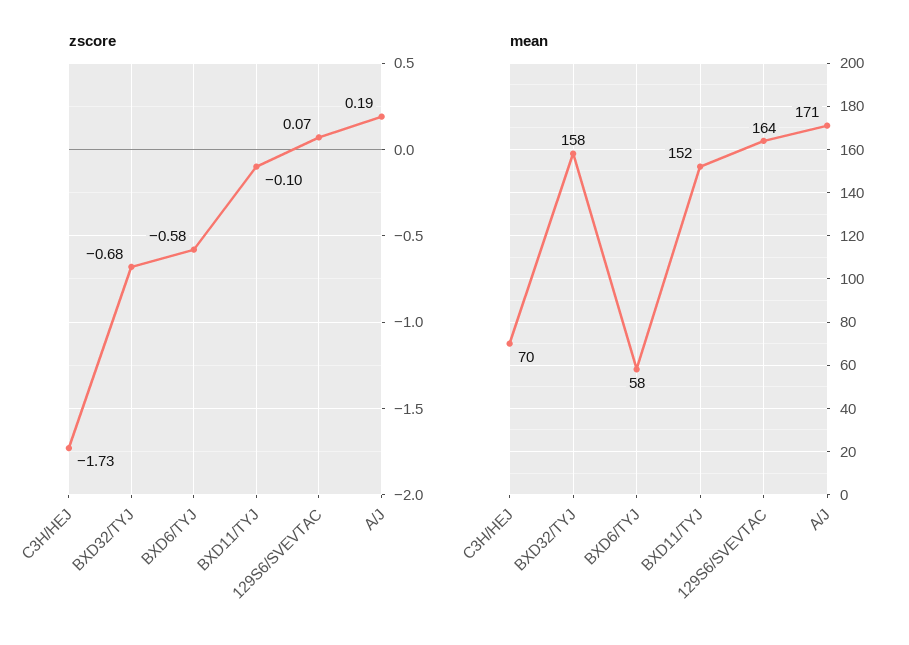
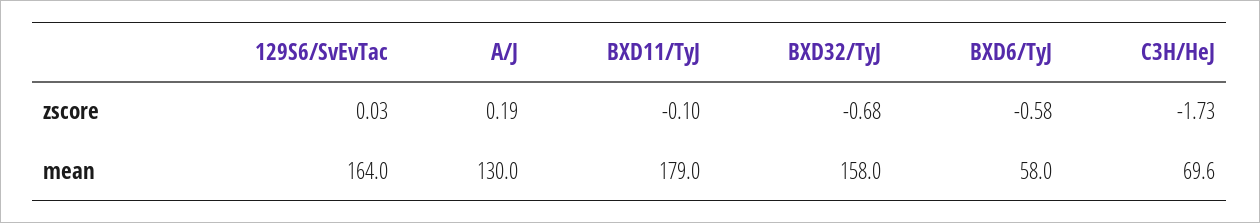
  {
    "zscore": {
      "C3H/HEJ": -1.73,
      "BXD32/TYJ": -0.68,
      "BXD6/TYJ": -0.58,
      "BXD11/TYJ": -0.1,
-     "129S6/SVEVTAC": 0.07,
+     "129S6/SVEVTAC": 0.03,
      "A/J": 0.19
    },
    "mean": {
      "C3H/HEJ": 69.6,
      "BXD32/TYJ": 158,
      "BXD6/TYJ": 58,
-     "BXD11/TYJ": 152,
+     "BXD11/TYJ": 179,
      "129S6/SVEVTAC": 164,
-     "A/J": 171
+     "A/J": 130
    }
  }

